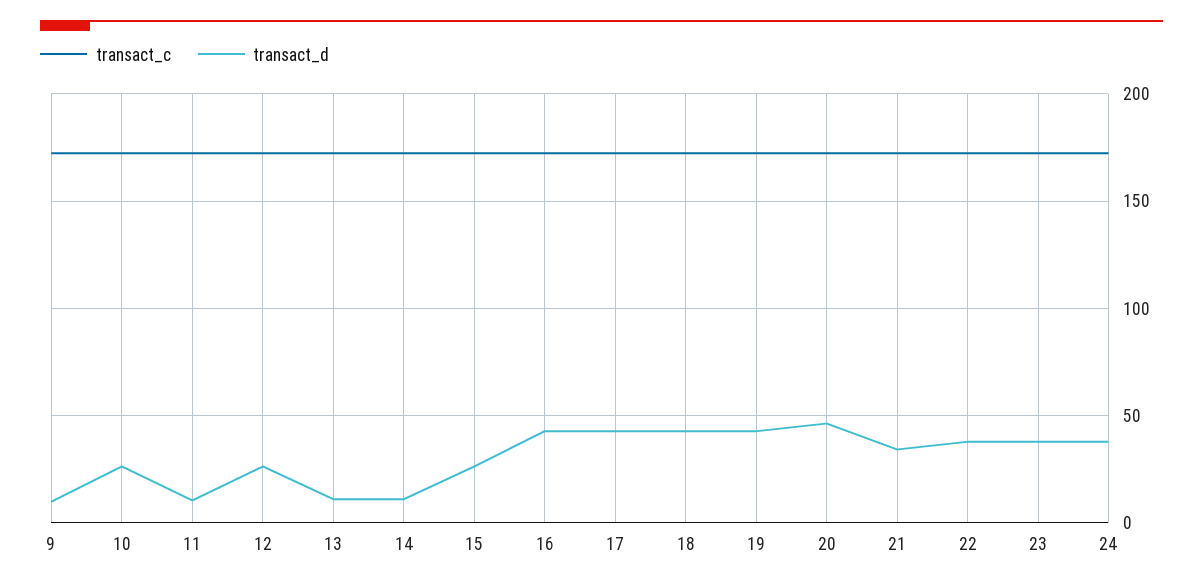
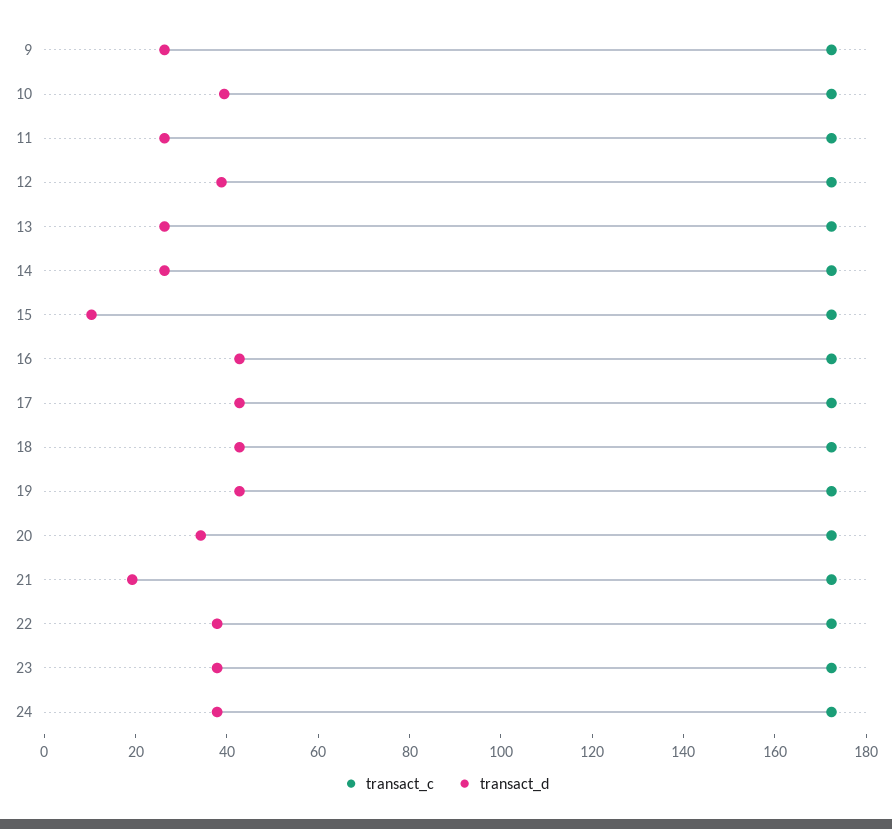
  {
    "transact_c": {
      "9": 170,
      "10": 170,
      "11": 170,
      "12": 170,
      "13": 170,
      "14": 170,
      "15": 170,
      "16": 170,
      "17": 170,
      "18": 170,
      "19": 170,
      "20": 170,
      "21": 170,
      "22": 170,
      "23": 170,
      "24": 170
    },
    "transact_d": {
-     "9": 10,
+     "9": 25,
-     "10": 25,
+     "10": 40,
-     "11": 10,
+     "11": 25,
-     "12": 25,
+     "12": 40,
-     "13": 10,
+     "13": 25,
-     "14": 10,
+     "14": 25,
-     "15": 25,
+     "15": 10,
      "16": 45,
      "17": 45,
      "18": 45,
      "19": 45,
-     "20": 45,
+     "20": 35,
-     "21": 35,
+     "21": 20,
      "22": 40,
      "23": 40,
      "24": 40
    }
  }

